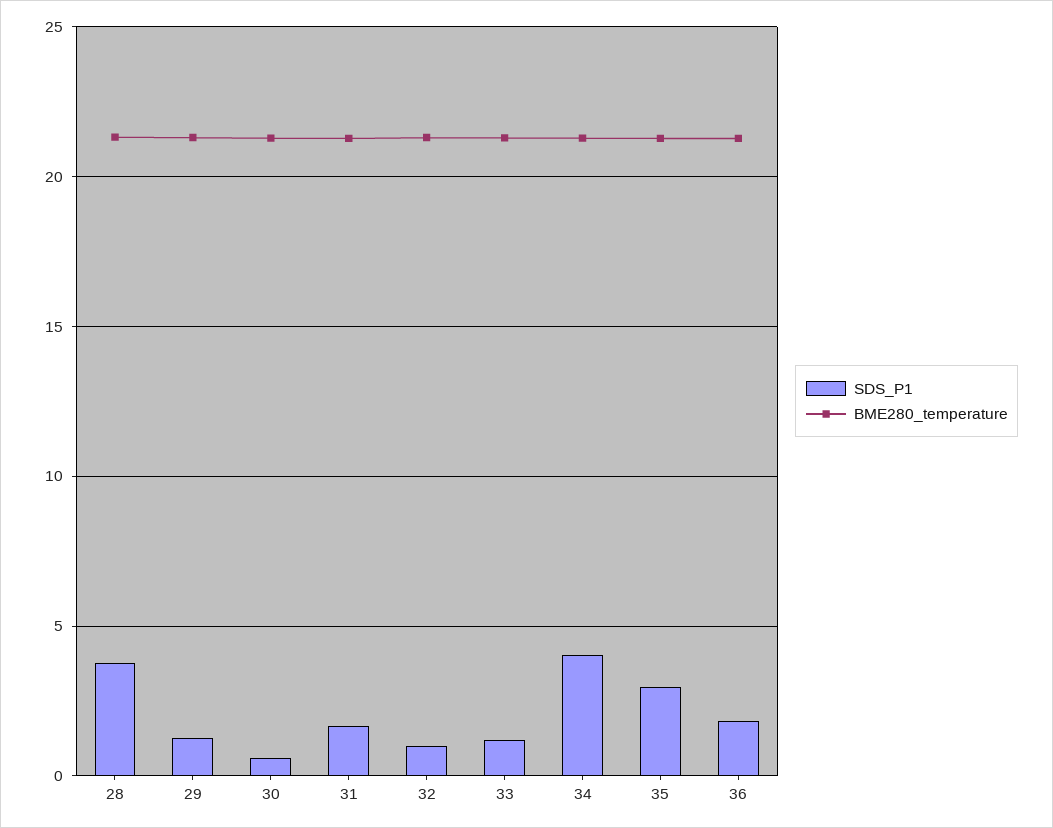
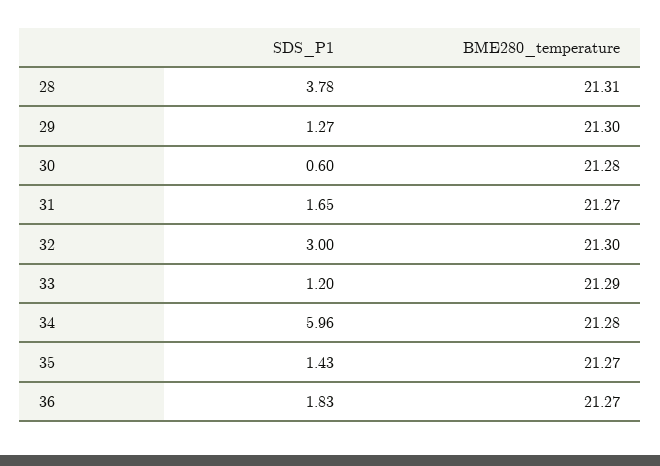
  {
    "SDS_P1": {
      "28": 3.78,
      "29": 1.27,
      "30": 0.6,
      "31": 1.65,
-     "32": 1,
+     "32": 3,
      "33": 1.2,
-     "34": 4,
+     "34": 5.96,
-     "35": 3,
+     "35": 1.43,
      "36": 1.83
    },
    "BME280_temperature": {
      "28": 21.31,
      "29": 21.3,
      "30": 21.28,
      "31": 21.27,
      "32": 21.3,
      "33": 21.29,
      "34": 21.28,
      "35": 21.27,
      "36": 21.27
    }
  }

